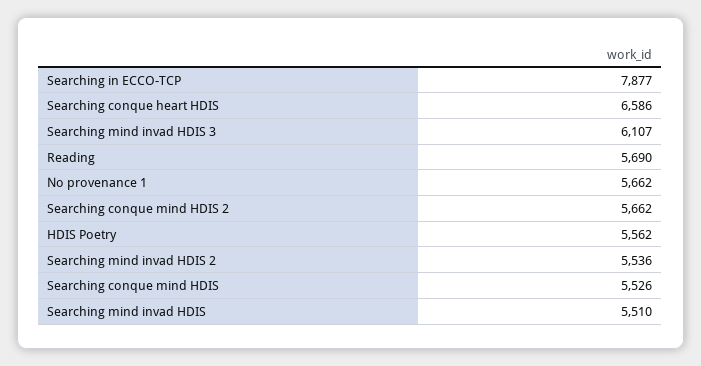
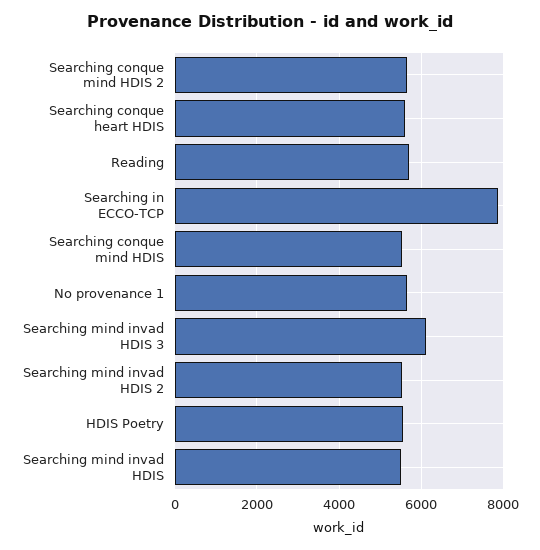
  {
    "Searching in ECCO-TCP": 7877,
-   "Searching conque heart HDIS": 6586,
+   "Searching conque heart HDIS": 5600,
    "Searching mind invad HDIS 3": 6107,
    "Reading": 5690,
    "No provenance 1": 5662,
    "Searching conque mind HDIS 2": 5662,
    "HDIS Poetry": 5562,
    "Searching mind invad HDIS 2": 5536,
    "Searching conque mind HDIS": 5526,
    "Searching mind invad HDIS": 5510
  }

